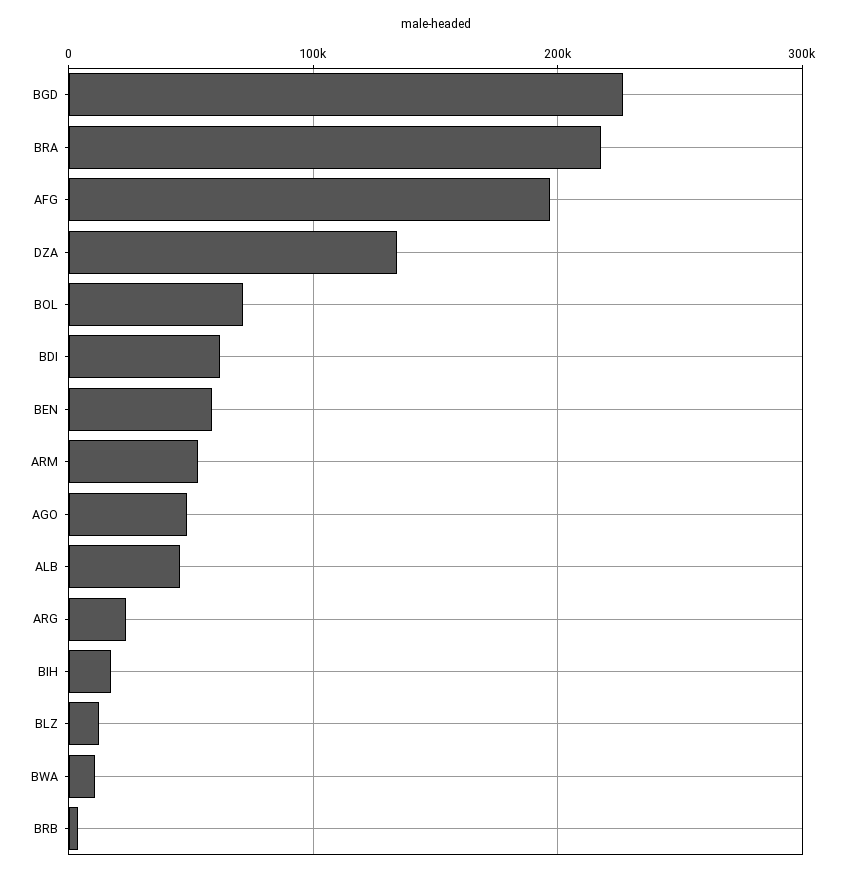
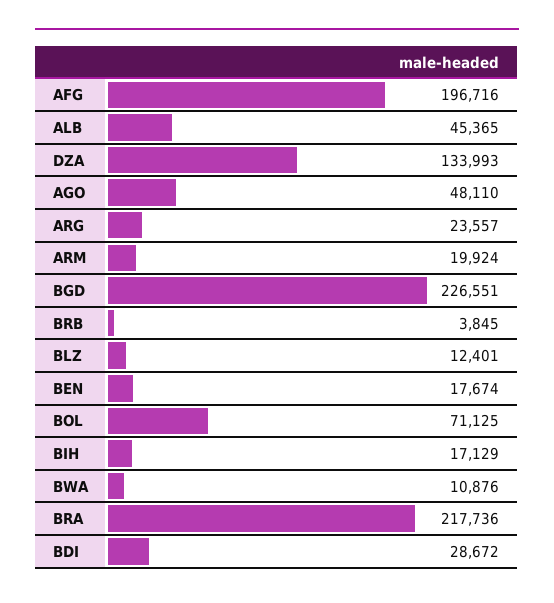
  {
    "BGD": 226551,
    "BRA": 217736,
    "AFG": 196716,
    "DZA": 133993,
    "BOL": 71125,
-   "BDI": 60000,
+   "BDI": 28672,
-   "BEN": 60000,
+   "BEN": 17674,
-   "ARM": 50000,
+   "ARM": 19924,
    "AGO": 48110,
    "ALB": 45365,
    "ARG": 23557,
    "BIH": 17129,
    "BLZ": 12401,
    "BWA": 10876,
    "BRB": 3845
  }

